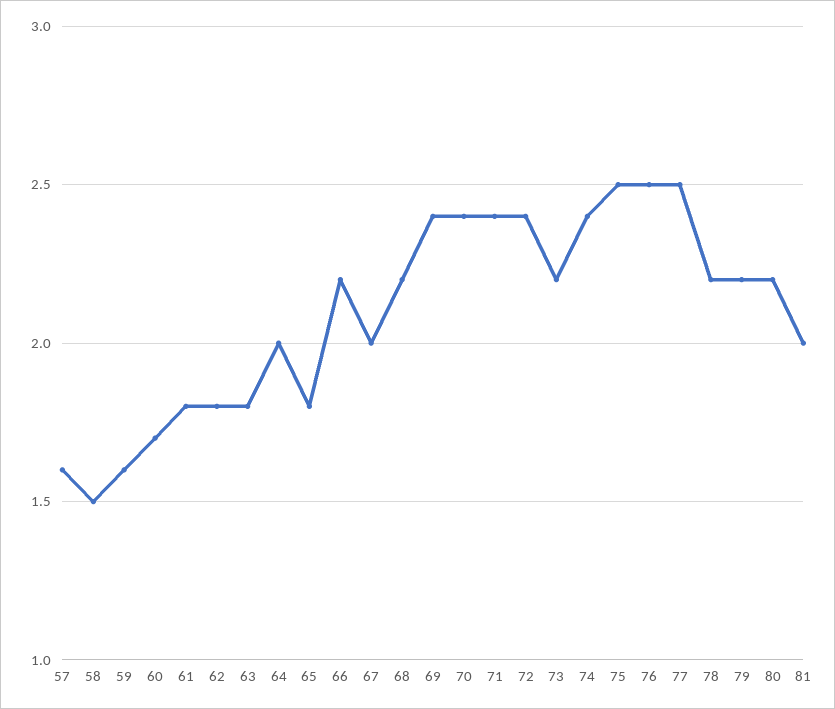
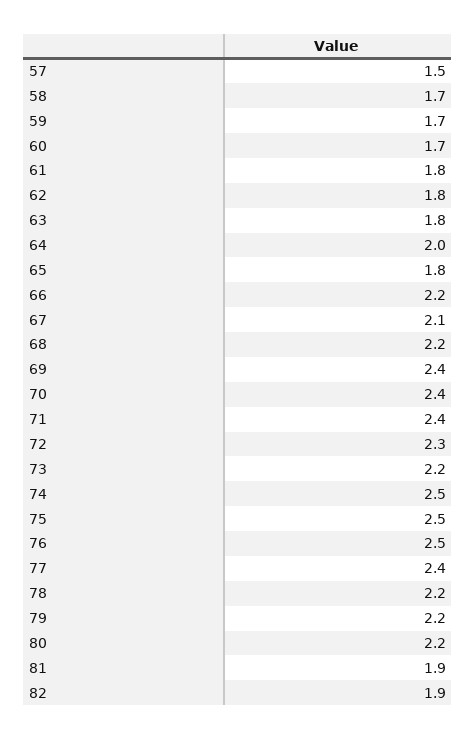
  {
-   "57": 1.6,
+   "57": 1.5,
-   "58": 1.5,
+   "58": 1.7,
-   "59": 1.6,
+   "59": 1.7,
    "60": 1.7,
    "61": 1.8,
    "62": 1.8,
    "63": 1.8,
    "64": 2,
    "65": 1.8,
    "66": 2.2,
-   "67": 2,
+   "67": 2.1,
    "68": 2.2,
    "69": 2.4,
    "70": 2.4,
    "71": 2.4,
-   "72": 2.4,
+   "72": 2.3,
    "73": 2.2,
-   "74": 2.4,
+   "74": 2.5,
    "75": 2.5,
    "76": 2.5,
-   "77": 2.5,
+   "77": 2.4,
    "78": 2.2,
    "79": 2.2,
    "80": 2.2,
-   "81": 2
+   "81": 1.9,
+   "82": 1.9
  }

